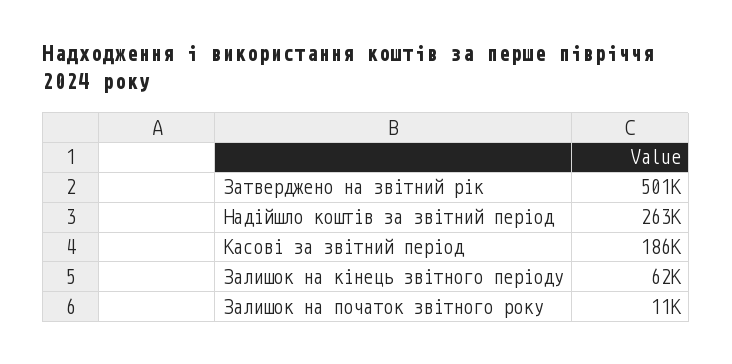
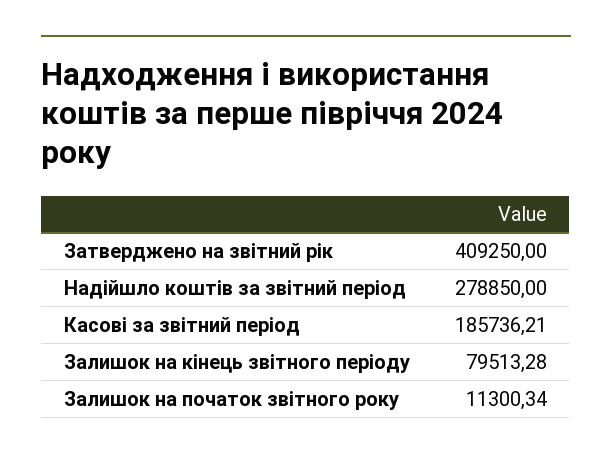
  {
-   "Затверджено на звітний рік": 501000,
+   "Затверджено на звітний рік": 409250,
-   "Надійшло коштів за звітний період": 263000,
+   "Надійшло коштів за звітний період": 278850,
    "Касові за звітний період": 185736.21,
-   "Залишок на кінець звітного періоду": 62000,
+   "Залишок на кінець звітного періоду": 79513.28,
    "Залишок на початок звітного року": 11300.34
  }

